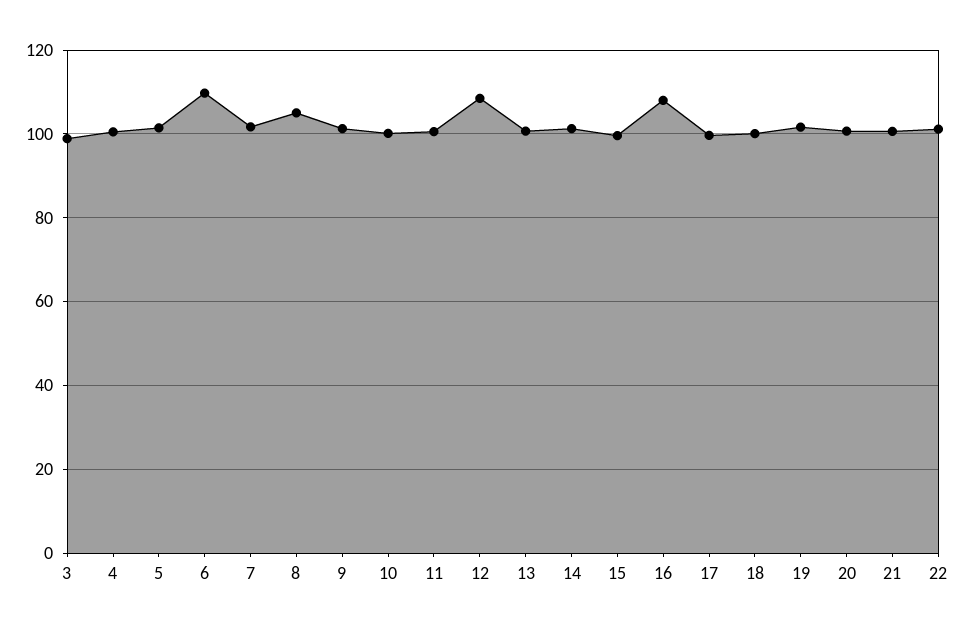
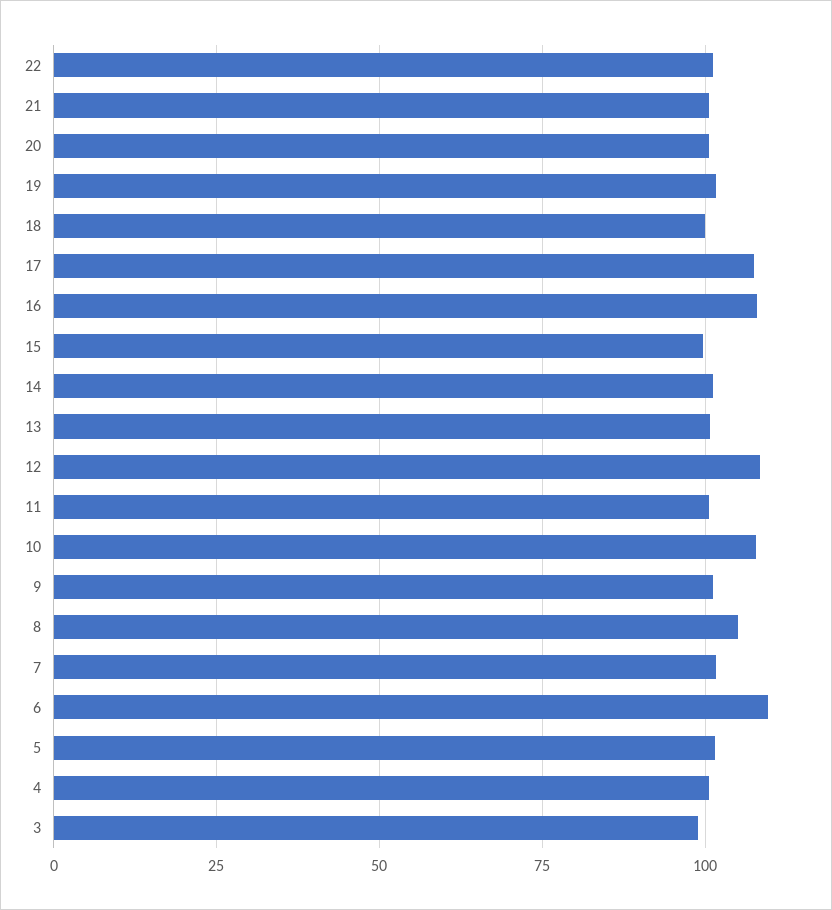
  {
    "3": 98,
    "4": 100,
    "5": 102,
    "6": 110,
    "7": 102,
    "8": 106,
    "9": 102,
-   "10": 100,
+   "10": 107.5,
    "11": 100,
    "12": 108,
    "13": 100,
    "14": 102,
    "15": 100,
    "16": 108,
-   "17": 100,
+   "17": 107.5,
    "18": 100,
    "19": 102,
    "20": 100,
    "21": 100,
    "22": 102
  }

